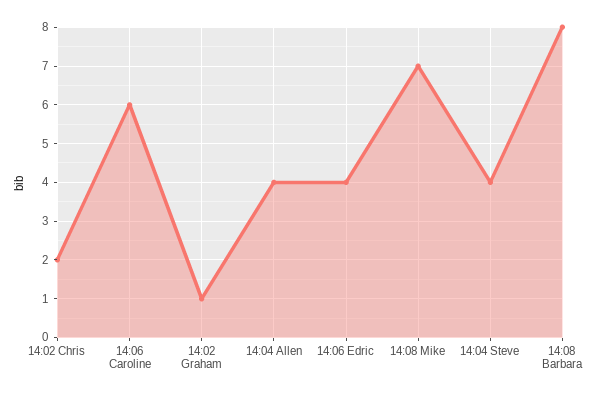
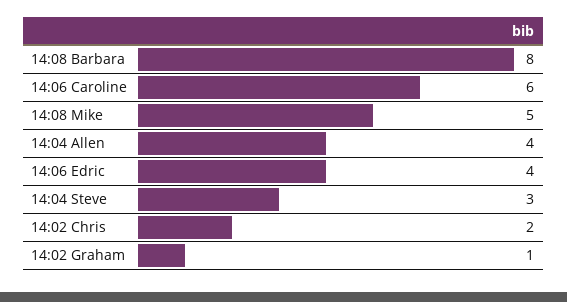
  {
    "14:02 Chris": 2,
    "14:06 Caroline": 6,
    "14:02 Graham": 1,
    "14:04 Allen": 4,
    "14:06 Edric": 4,
-   "14:08 Mike": 7,
+   "14:08 Mike": 5,
-   "14:04 Steve": 4,
+   "14:04 Steve": 3,
    "14:08 Barbara": 8
  }

